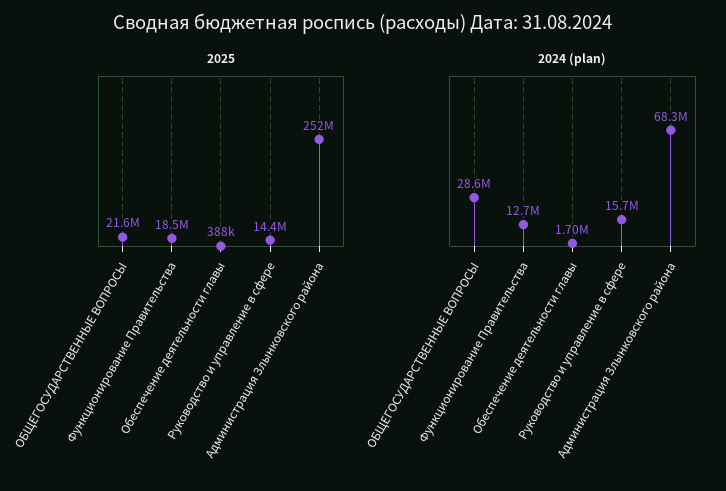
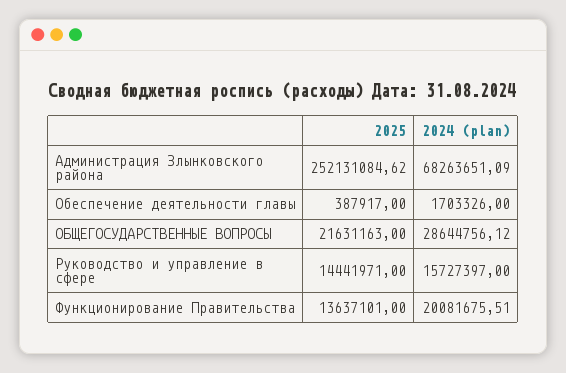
  {
    "2025": {
      "ОБЩЕГОСУДАРСТВЕННЫЕ ВОПРОСЫ": 21631163,
-     "Функционирование Правительства": 18500000,
+     "Функционирование Правительства": 13637101,
      "Обеспечение деятельности главы": 387917,
      "Руководство и управление в сфере": 14441971,
      "Администрация Злынковского района": 252131084.62
    },
    "2024 (plan)": {
      "ОБЩЕГОСУДАРСТВЕННЫЕ ВОПРОСЫ": 28644756.12,
-     "Функционирование Правительства": 12700000,
+     "Функционирование Правительства": 20081675.51,
      "Обеспечение деятельности главы": 1703326,
      "Руководство и управление в сфере": 15727397,
      "Администрация Злынковского района": 68263651.09
    }
  }

